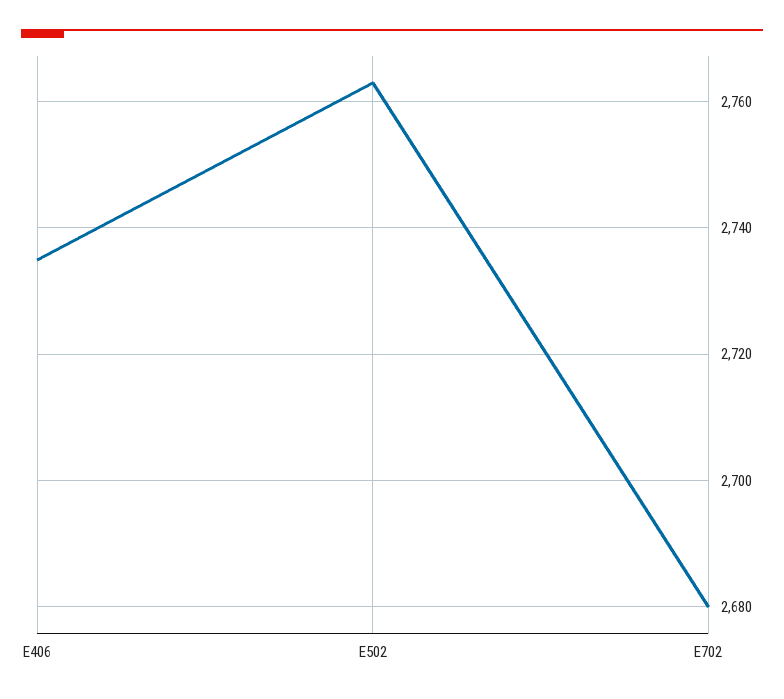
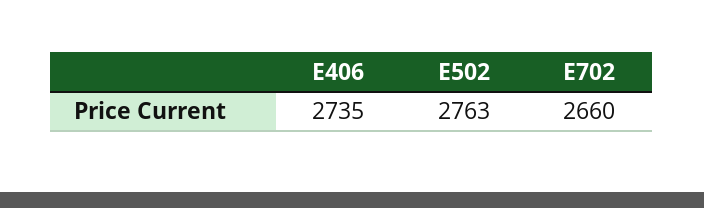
  {
    "E406": 2735,
    "E502": 2763,
-   "E702": 2680
+   "E702": 2660
  }

